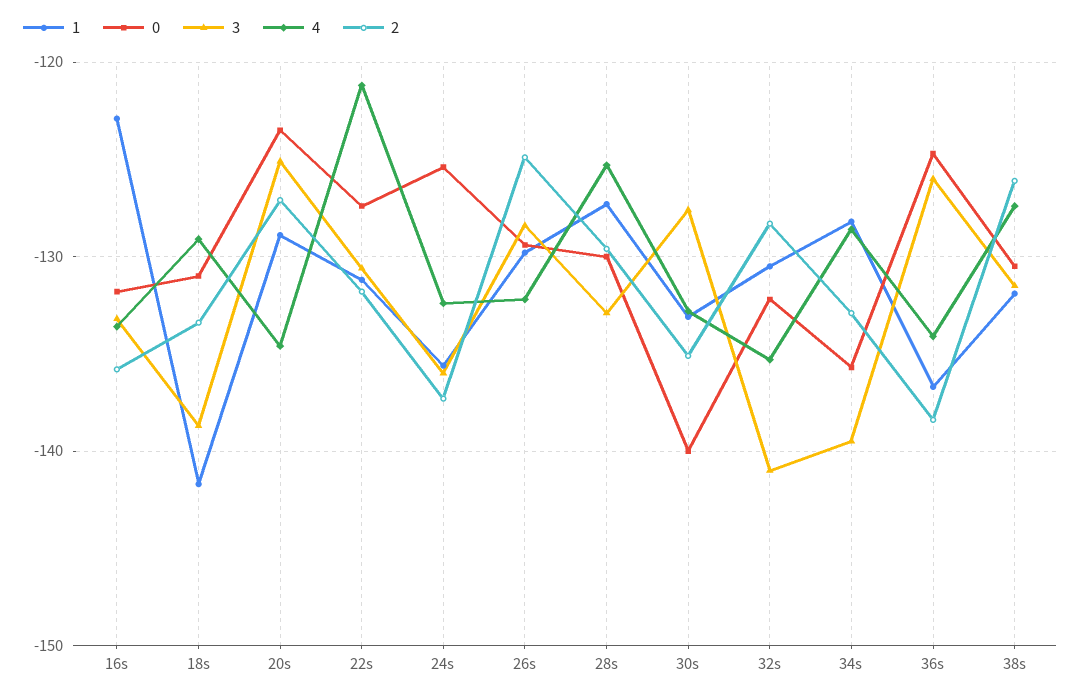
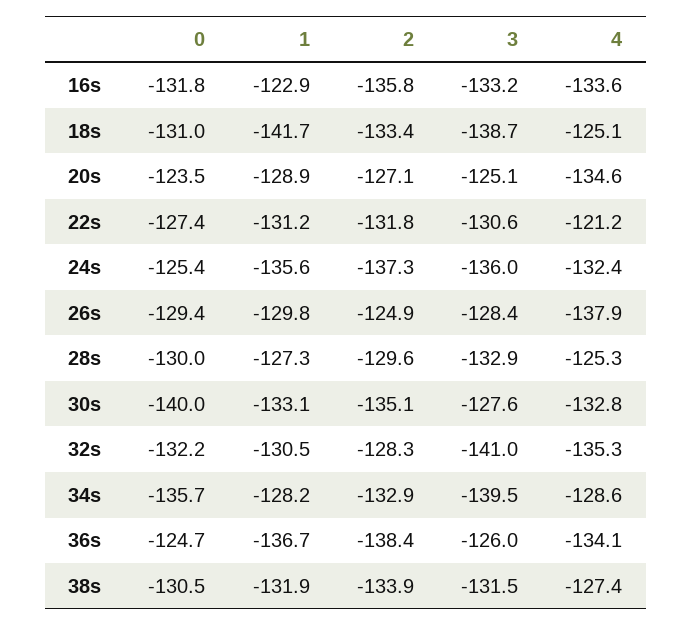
  {
    "1": {
      "16s": -122.9,
      "18s": -141.7,
      "20s": -128.9,
      "22s": -131.2,
      "24s": -135.6,
      "26s": -129.8,
      "28s": -127.3,
      "30s": -133.1,
      "32s": -130.5,
      "34s": -128.2,
      "36s": -136.7,
      "38s": -131.9
    },
    "0": {
      "16s": -131.8,
      "18s": -131,
      "20s": -123.5,
      "22s": -127.4,
      "24s": -125.4,
      "26s": -129.4,
      "28s": -130,
      "30s": -140,
      "32s": -132.2,
      "34s": -135.7,
      "36s": -124.7,
      "38s": -130.5
    },
    "3": {
      "16s": -133.2,
      "18s": -138.7,
      "20s": -125.1,
      "22s": -130.6,
      "24s": -136,
      "26s": -128.4,
      "28s": -132.9,
      "30s": -127.6,
      "32s": -141,
      "34s": -139.5,
      "36s": -126,
      "38s": -131.5
    },
    "4": {
      "16s": -133.6,
-     "18s": -129,
+     "18s": -125.1,
      "20s": -134.6,
      "22s": -121.2,
      "24s": -132.4,
-     "26s": -132,
+     "26s": -137.9,
      "28s": -125.3,
      "30s": -132.8,
      "32s": -135.3,
      "34s": -128.6,
      "36s": -134.1,
      "38s": -127.4
    },
    "2": {
      "16s": -135.8,
      "18s": -133.4,
      "20s": -127.1,
      "22s": -131.8,
      "24s": -137.3,
      "26s": -124.9,
      "28s": -129.6,
      "30s": -135.1,
      "32s": -128.3,
      "34s": -132.9,
      "36s": -138.4,
-     "38s": -126
+     "38s": -133.9
    }
  }

